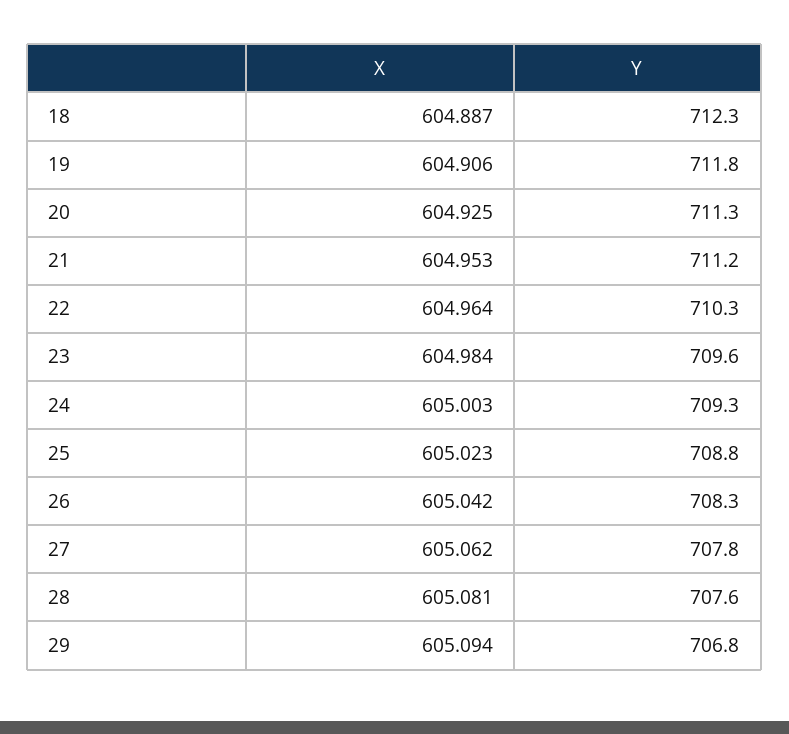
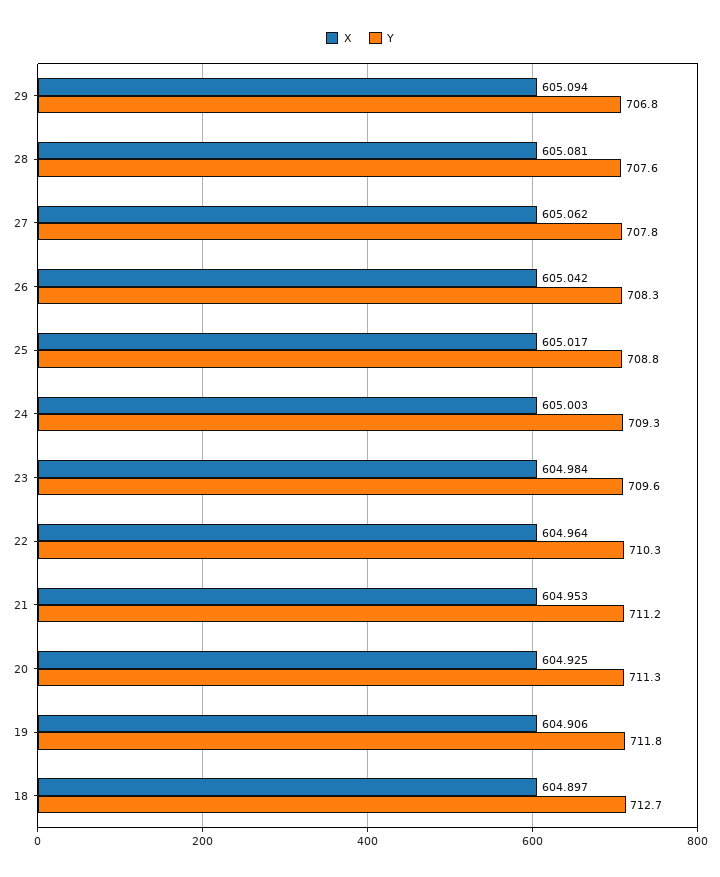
  {
    "X": {
-     "18": 604.887,
+     "18": 604.897,
      "19": 604.906,
      "20": 604.925,
      "21": 604.953,
      "22": 604.964,
      "23": 604.984,
      "24": 605.003,
-     "25": 605.023,
+     "25": 605.017,
      "26": 605.042,
      "27": 605.062,
      "28": 605.081,
      "29": 605.094
    },
    "Y": {
-     "18": 712.3,
+     "18": 712.7,
      "19": 711.8,
      "20": 711.3,
      "21": 711.2,
      "22": 710.3,
      "23": 709.6,
      "24": 709.3,
      "25": 708.8,
      "26": 708.3,
      "27": 707.8,
      "28": 707.6,
      "29": 706.8
    }
  }

